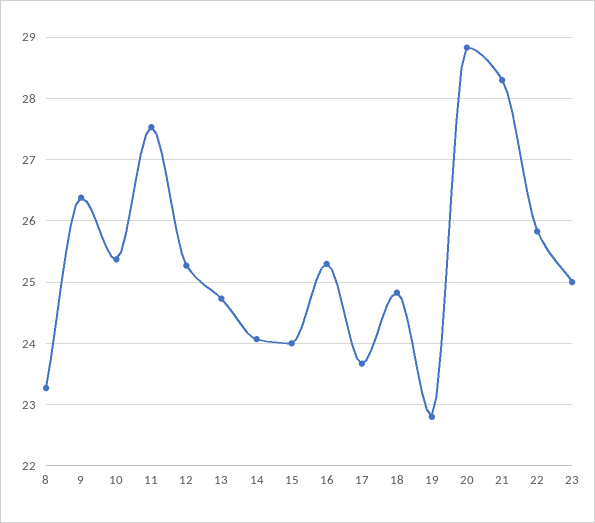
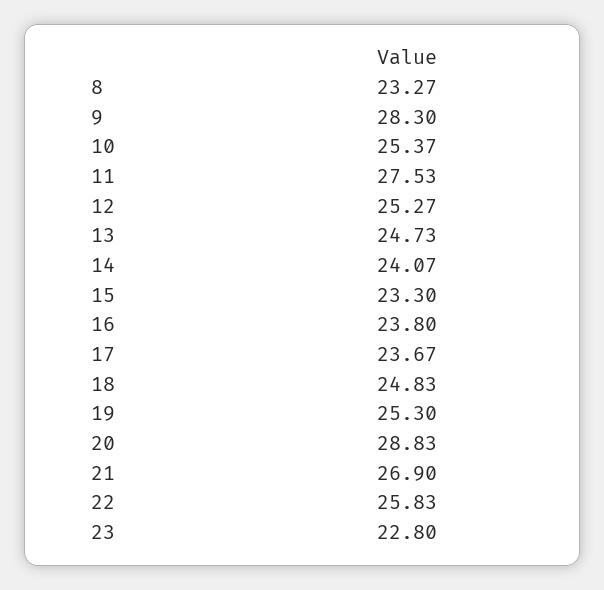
  {
    "8": 23.27,
-   "9": 26.4,
+   "9": 28.3,
    "10": 25.37,
    "11": 27.53,
    "12": 25.27,
    "13": 24.73,
    "14": 24.07,
-   "15": 24,
+   "15": 23.3,
-   "16": 25.3,
+   "16": 23.8,
    "17": 23.67,
    "18": 24.83,
-   "19": 22.8,
+   "19": 25.3,
    "20": 28.83,
-   "21": 28.3,
+   "21": 26.9,
    "22": 25.83,
-   "23": 25
+   "23": 22.8
  }

